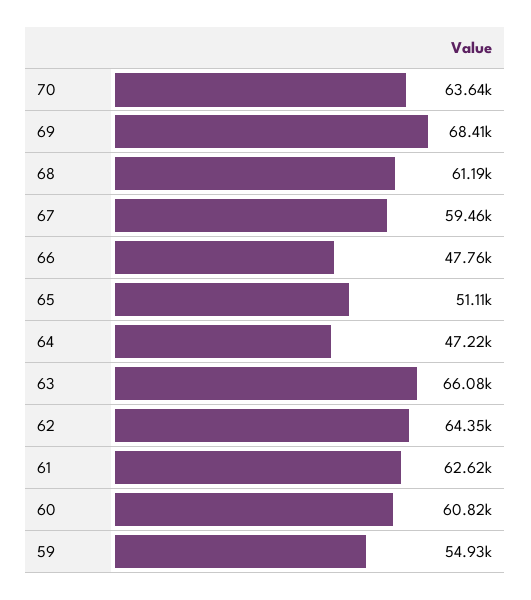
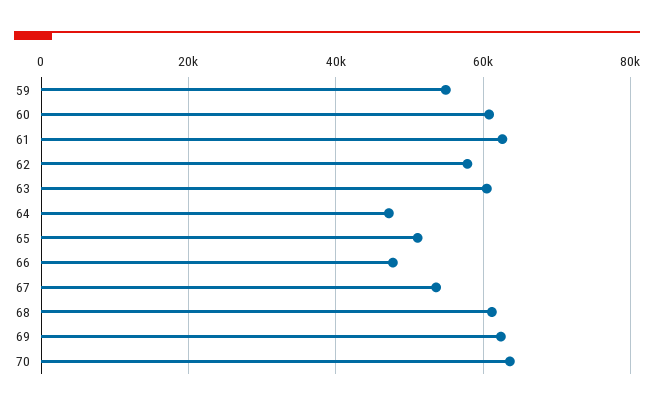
  {
    "70": 63640,
-   "69": 68410,
+   "69": 62000,
    "68": 61190,
-   "67": 59460,
+   "67": 54000,
    "66": 47760,
    "65": 51110,
    "64": 47220,
-   "63": 66080,
+   "63": 60000,
-   "62": 64350,
+   "62": 58000,
    "61": 62620,
    "60": 60820,
    "59": 54930
  }

